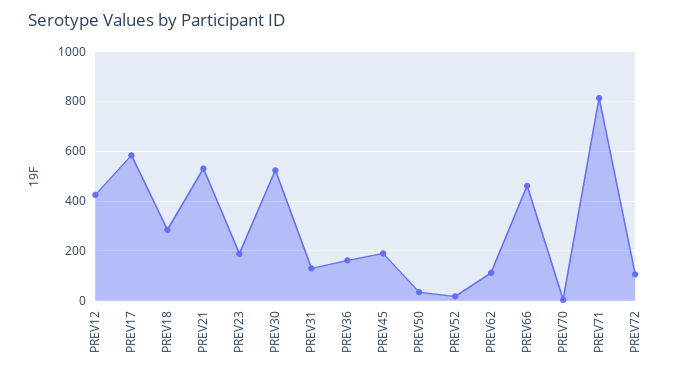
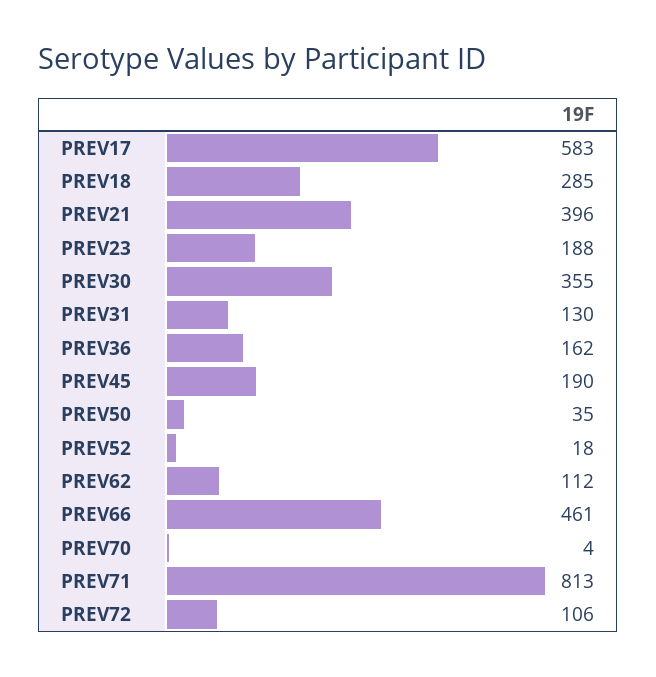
  {
-   "PREV12": 425,
    "PREV17": 583,
    "PREV18": 285,
-   "PREV21": 525,
+   "PREV21": 396,
    "PREV23": 188,
-   "PREV30": 525,
+   "PREV30": 355,
    "PREV31": 130,
    "PREV36": 162,
    "PREV45": 190,
    "PREV50": 35,
    "PREV52": 18,
    "PREV62": 112,
    "PREV66": 461,
    "PREV70": 4,
    "PREV71": 813,
    "PREV72": 106
  }

